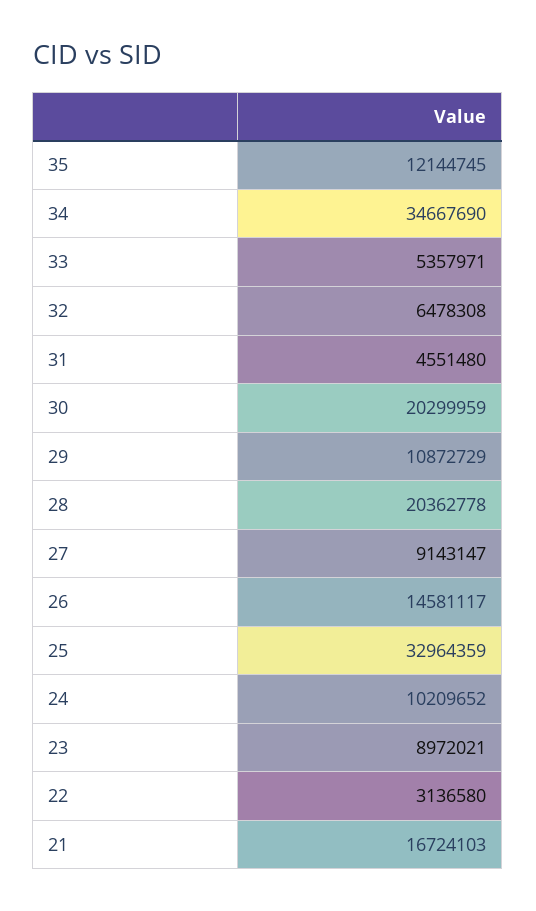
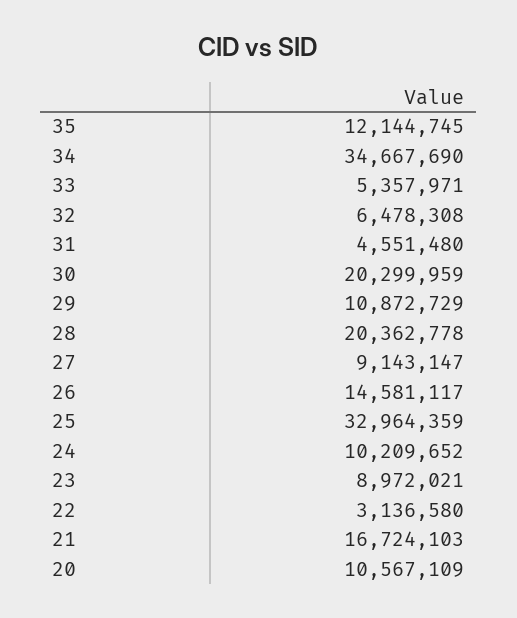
  {
    "35": 12144745,
    "34": 34667690,
    "33": 5357971,
    "32": 6478308,
    "31": 4551480,
    "30": 20299959,
    "29": 10872729,
    "28": 20362778,
    "27": 9143147,
    "26": 14581117,
    "25": 32964359,
    "24": 10209652,
    "23": 8972021,
    "22": 3136580,
-   "21": 16724103
+   "21": 16724103,
+   "20": 10567109
  }

